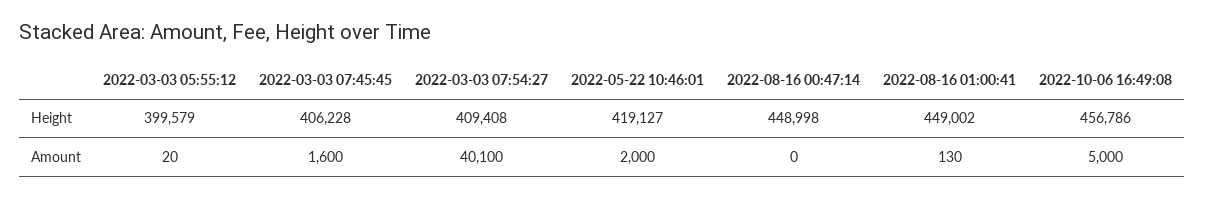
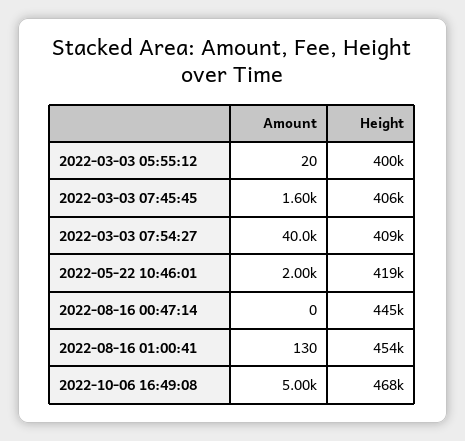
  {
    "2022-03-03 05:55:12": {
      "Height": 399579,
      "Amount": 20
    },
    "2022-03-03 07:45:45": {
      "Height": 406228,
      "Amount": 1600
    },
    "2022-03-03 07:54:27": {
      "Height": 409408,
-     "Amount": 40100
+     "Amount": 40000
    },
    "2022-05-22 10:46:01": {
      "Height": 419127,
      "Amount": 2000
    },
    "2022-08-16 00:47:14": {
-     "Height": 448998,
+     "Height": 445000,
      "Amount": 0
    },
    "2022-08-16 01:00:41": {
-     "Height": 449002,
+     "Height": 454000,
      "Amount": 130
    },
    "2022-10-06 16:49:08": {
-     "Height": 456786,
+     "Height": 468000,
      "Amount": 5000
    }
  }

